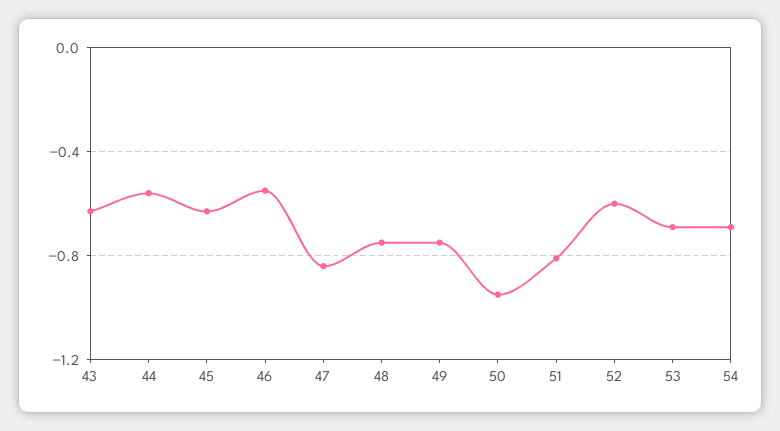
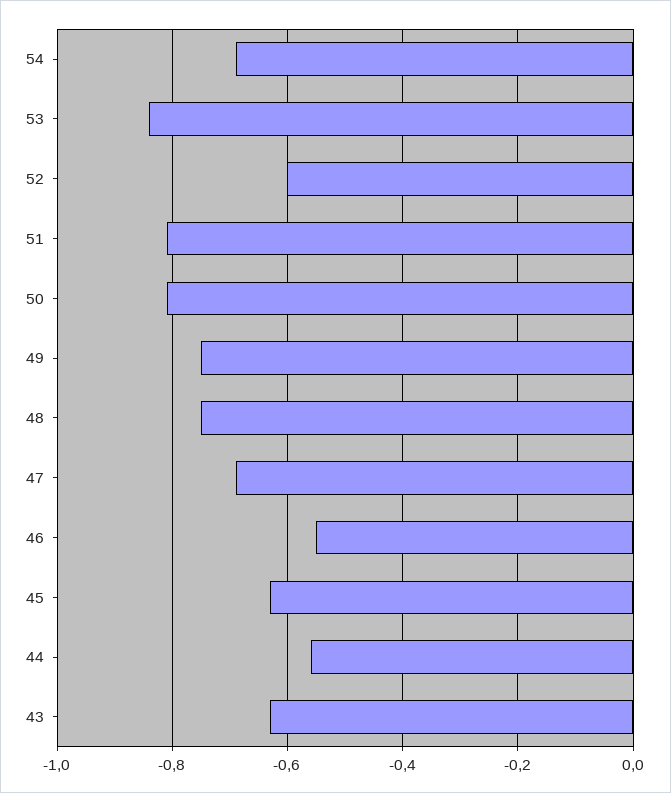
  {
    "43": -0.65,
    "44": -0.55,
    "45": -0.65,
    "46": -0.55,
-   "47": -0.85,
+   "47": -0.7,
    "48": -0.75,
    "49": -0.75,
-   "50": -0.95,
+   "50": -0.8,
    "51": -0.8,
    "52": -0.6,
-   "53": -0.7,
+   "53": -0.85,
    "54": -0.7
  }

